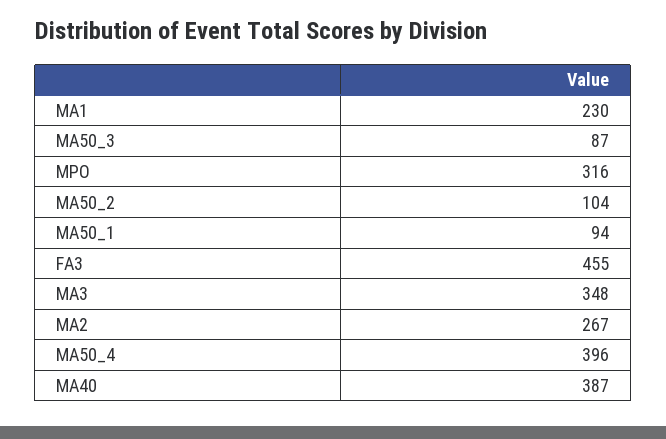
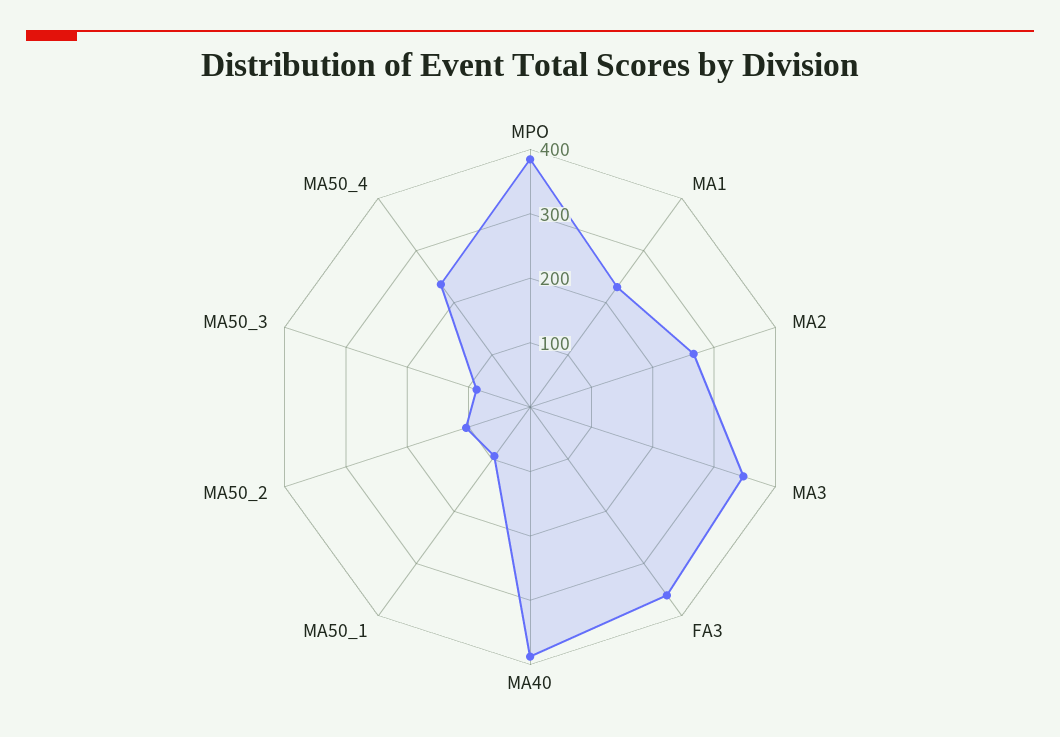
  {
    "MA1": 230,
    "MA50_3": 87,
-   "MPO": 316,
+   "MPO": 380,
    "MA50_2": 104,
    "MA50_1": 94,
-   "FA3": 455,
+   "FA3": 360,
    "MA3": 348,
    "MA2": 267,
-   "MA50_4": 396,
+   "MA50_4": 240,
    "MA40": 387
  }

